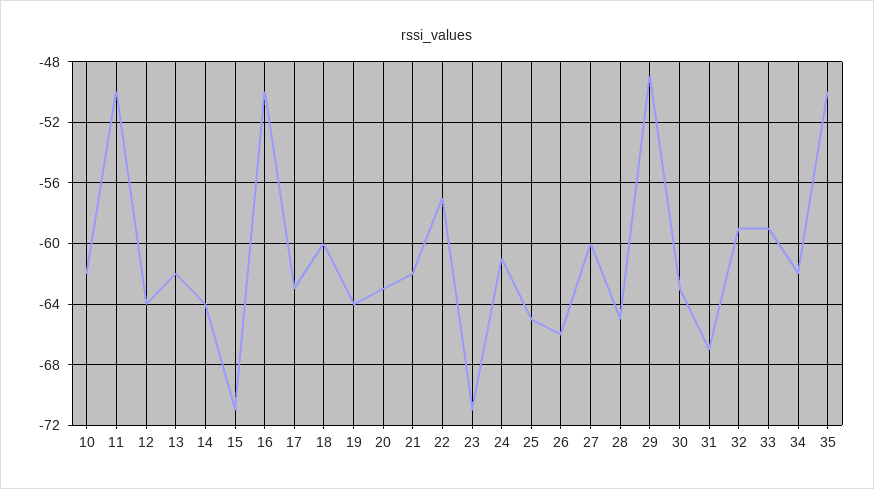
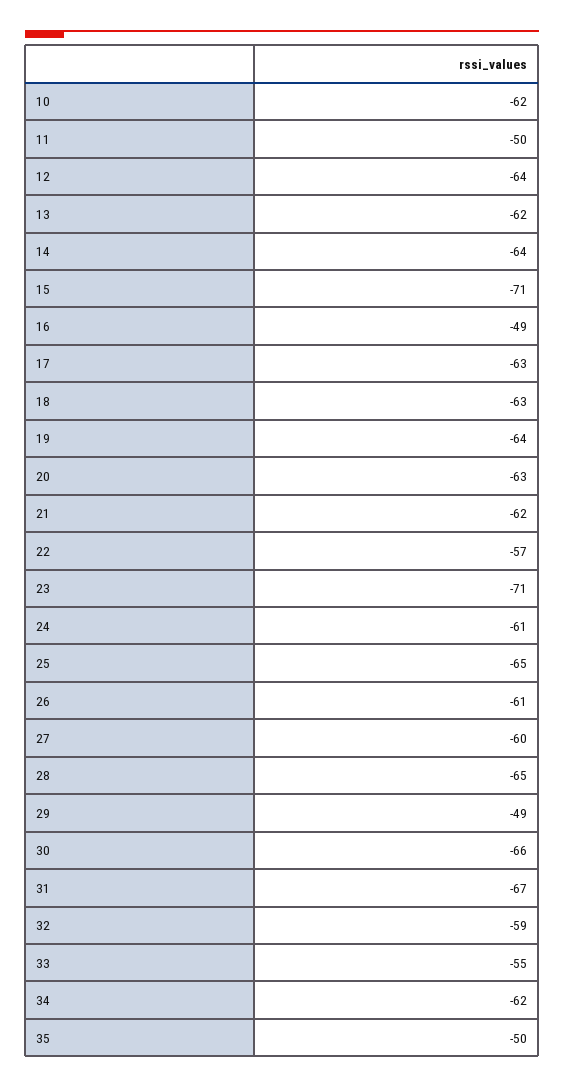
  {
    "10": -62,
    "11": -50,
    "12": -64,
    "13": -62,
    "14": -64,
    "15": -71,
-   "16": -50,
+   "16": -49,
    "17": -63,
-   "18": -60,
+   "18": -63,
    "19": -64,
    "20": -63,
    "21": -62,
    "22": -57,
    "23": -71,
    "24": -61,
    "25": -65,
-   "26": -66,
+   "26": -61,
    "27": -60,
    "28": -65,
    "29": -49,
-   "30": -63,
+   "30": -66,
    "31": -67,
    "32": -59,
-   "33": -59,
+   "33": -55,
    "34": -62,
    "35": -50
  }

